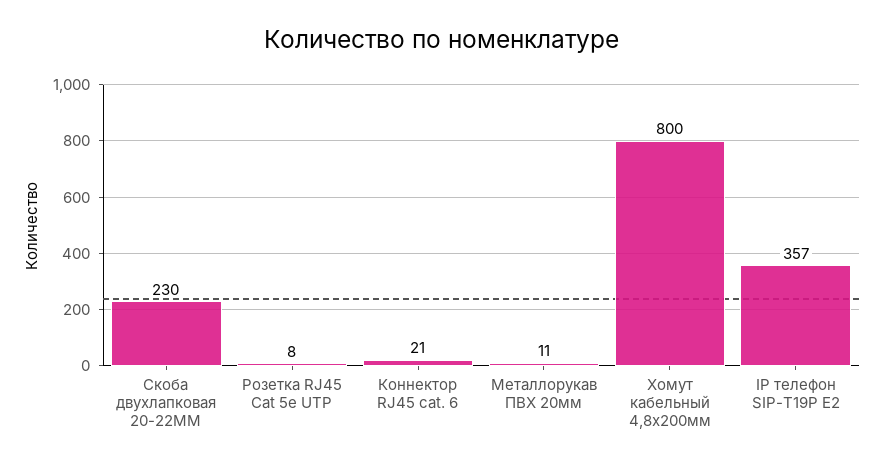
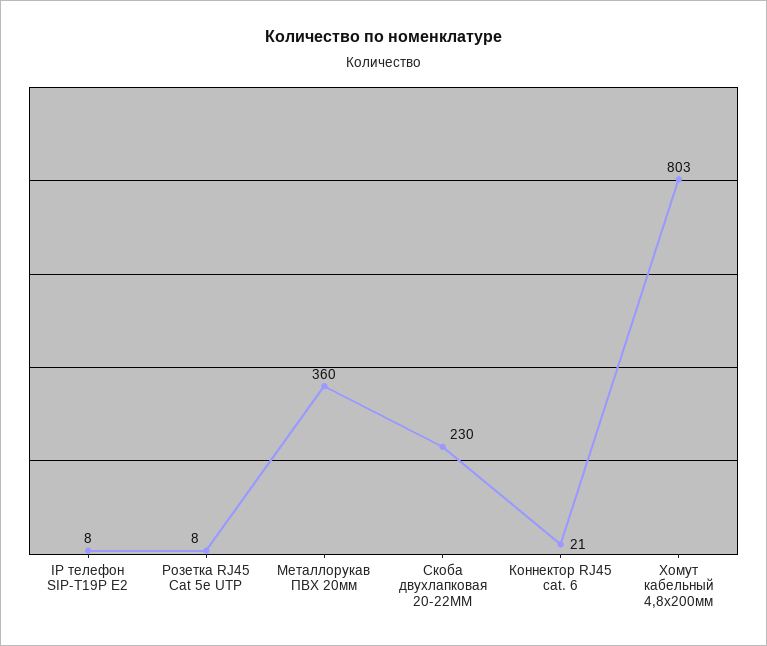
  {
    "Скоба двухлапковая 20-22ММ": 230,
    "Розетка RJ45 Cat 5e UTP": 8,
    "Коннектор RJ45 cat. 6": 21,
-   "Металлорукав ПВХ 20мм": 11,
+   "Металлорукав ПВХ 20мм": 360,
-   "Хомут кабельный 4,8х200мм": 800,
+   "Хомут кабельный 4,8х200мм": 803,
-   "IP телефон SIP-T19P E2": 357
+   "IP телефон SIP-T19P E2": 8
  }

